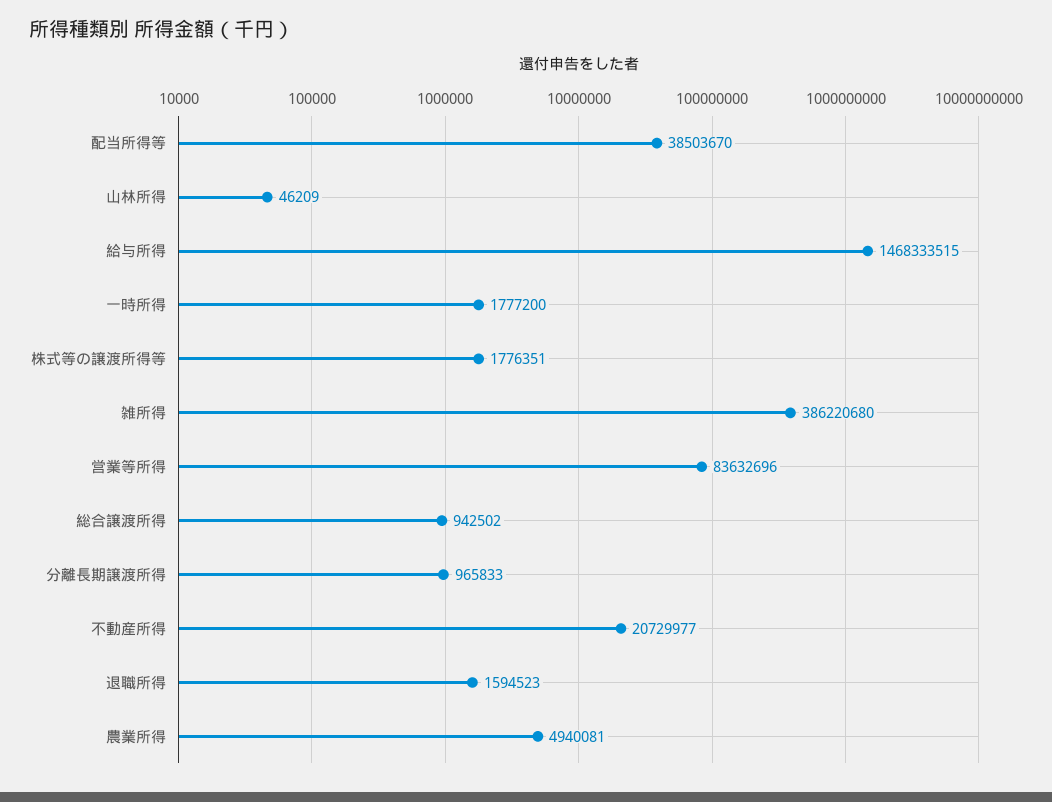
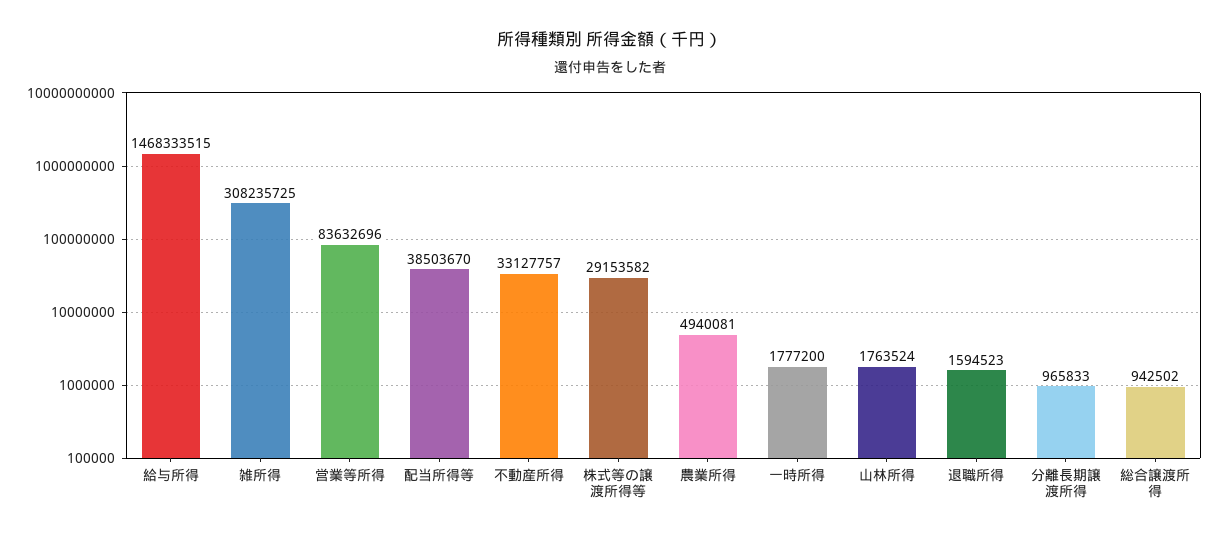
  {
    "配当所得等": 38503670,
-   "山林所得": 46209,
+   "山林所得": 1763524,
    "給与所得": 1468333515,
    "一時所得": 1777200,
-   "株式等の譲渡所得等": 1776351,
+   "株式等の譲渡所得等": 29153582,
-   "雑所得": 386220680,
+   "雑所得": 308235725,
    "営業等所得": 83632696,
    "総合譲渡所得": 942502,
    "分離長期譲渡所得": 965833,
-   "不動産所得": 20729977,
+   "不動産所得": 33127757,
    "退職所得": 1594523,
    "農業所得": 4940081
  }

